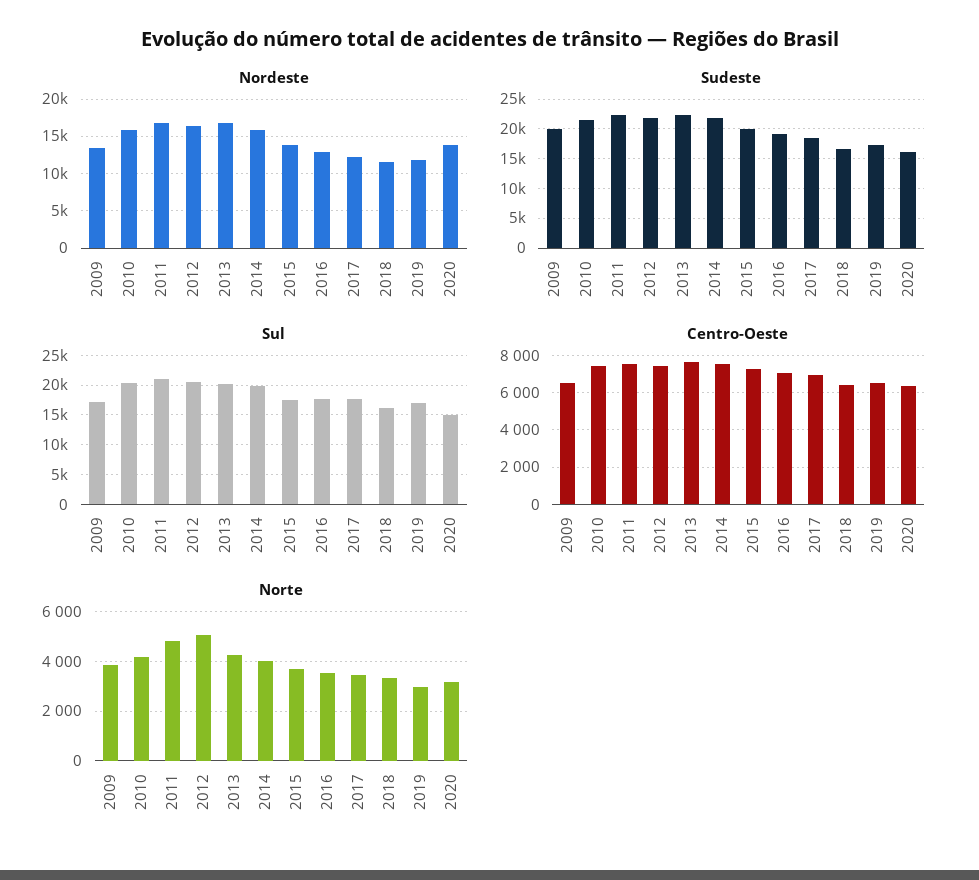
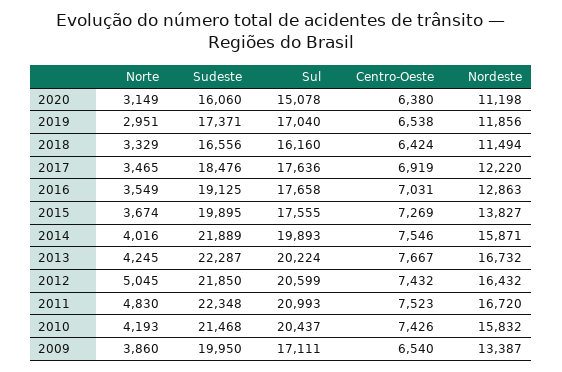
  {
    "Nordeste": {
      "2009": 13387,
      "2010": 15832,
      "2011": 16720,
      "2012": 16432,
      "2013": 16732,
      "2014": 15871,
      "2015": 13827,
      "2016": 12863,
      "2017": 12220,
      "2018": 11494,
      "2019": 11856,
-     "2020": 14000
+     "2020": 11198
    },
    "Sudeste": {
      "2009": 19950,
      "2010": 21468,
      "2011": 22348,
      "2012": 21850,
      "2013": 22287,
      "2014": 21889,
      "2015": 19895,
      "2016": 19125,
      "2017": 18476,
      "2018": 16556,
      "2019": 17371,
      "2020": 16060
    },
    "Sul": {
      "2009": 17111,
      "2010": 20437,
      "2011": 20993,
      "2012": 20599,
      "2013": 20224,
      "2014": 19893,
      "2015": 17555,
      "2016": 17658,
      "2017": 17636,
      "2018": 16160,
      "2019": 17040,
      "2020": 15078
    },
    "Centro-Oeste": {
      "2009": 6540,
      "2010": 7426,
      "2011": 7523,
      "2012": 7432,
      "2013": 7667,
      "2014": 7546,
      "2015": 7269,
      "2016": 7031,
      "2017": 6919,
      "2018": 6424,
      "2019": 6538,
      "2020": 6380
    },
    "Norte": {
      "2009": 3860,
      "2010": 4193,
      "2011": 4830,
      "2012": 5045,
      "2013": 4245,
      "2014": 4016,
      "2015": 3674,
      "2016": 3549,
      "2017": 3465,
      "2018": 3329,
      "2019": 2951,
      "2020": 3149
    }
  }

